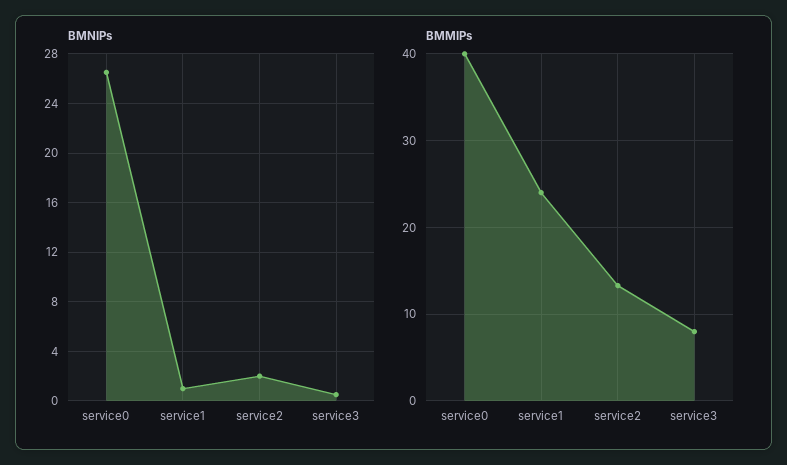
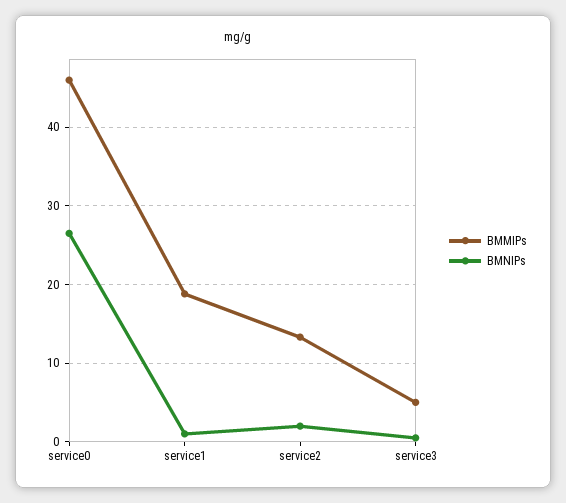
  {
    "BMNIPs": {
      "service0": 26.5,
      "service1": 1,
      "service2": 2,
      "service3": 0.5
    },
    "BMMIPs": {
-     "service0": 40,
+     "service0": 46,
-     "service1": 24,
+     "service1": 19,
      "service2": 13,
-     "service3": 8
+     "service3": 5
    }
  }

